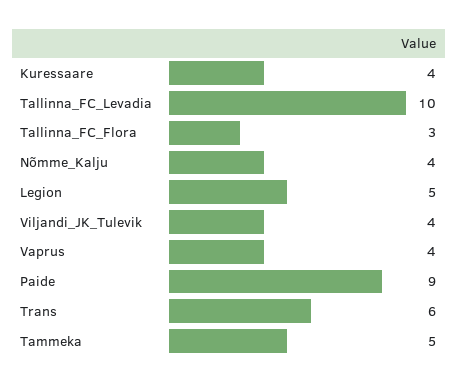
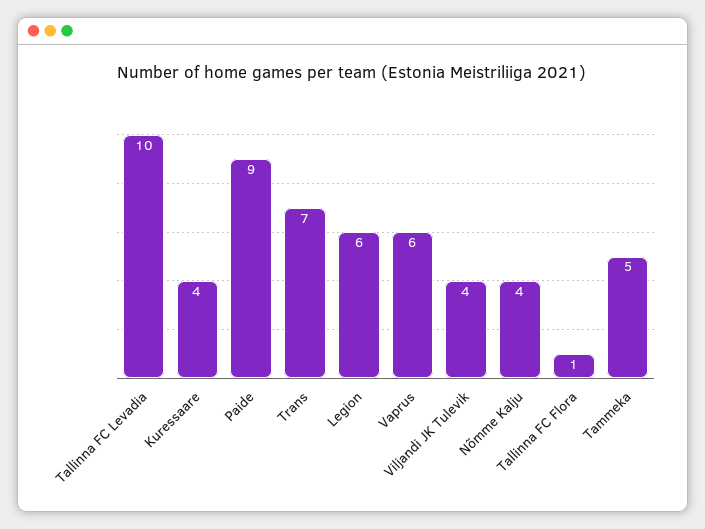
  {
    "Kuressaare": 4,
    "Tallinna_FC_Levadia": 10,
-   "Tallinna_FC_Flora": 3,
+   "Tallinna_FC_Flora": 1,
    "Nõmme_Kalju": 4,
-   "Legion": 5,
+   "Legion": 6,
    "Viljandi_JK_Tulevik": 4,
-   "Vaprus": 4,
+   "Vaprus": 6,
    "Paide": 9,
-   "Trans": 6,
+   "Trans": 7,
    "Tammeka": 5
  }

